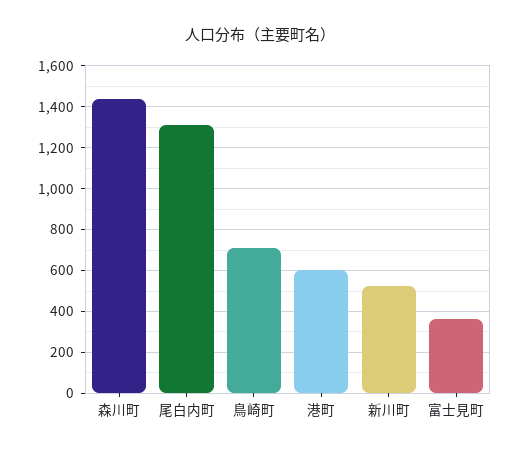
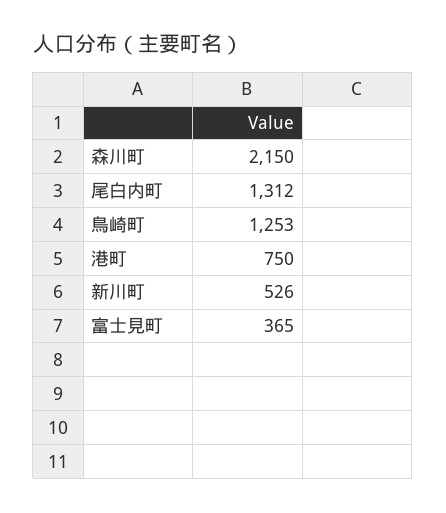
  {
-   "森川町": 1450,
+   "森川町": 2150,
    "尾白内町": 1312,
-   "鳥崎町": 700,
+   "鳥崎町": 1253,
-   "港町": 600,
+   "港町": 750,
    "新川町": 526,
    "富士見町": 365
  }

